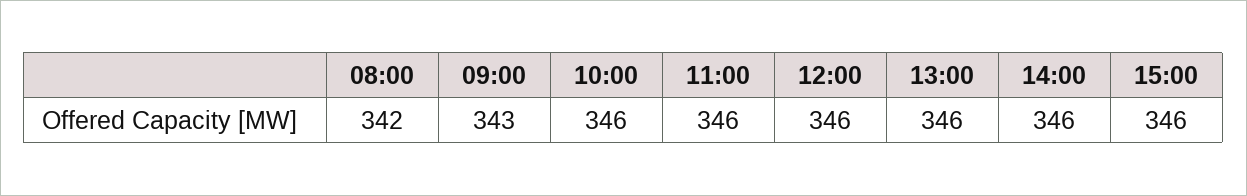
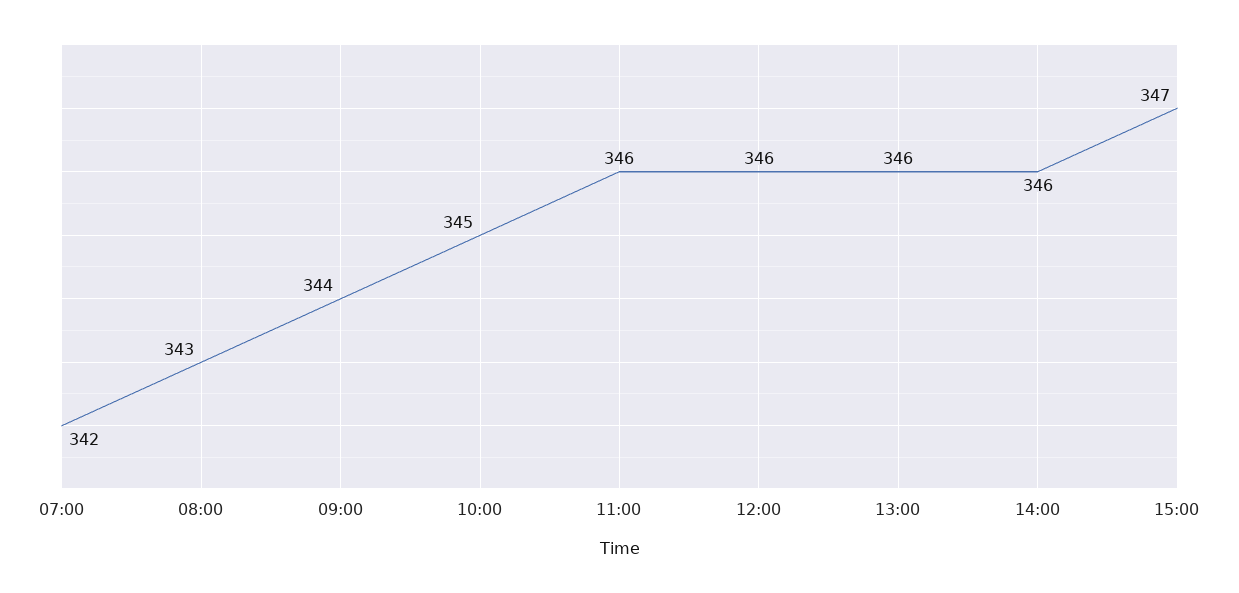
  {
-   "08:00": 342,
+   "08:00": 343,
-   "09:00": 343,
+   "09:00": 344,
-   "10:00": 346,
+   "10:00": 345,
    "11:00": 346,
    "12:00": 346,
    "13:00": 346,
    "14:00": 346,
-   "15:00": 346
+   "15:00": 347,
+   "07:00": 342
  }

